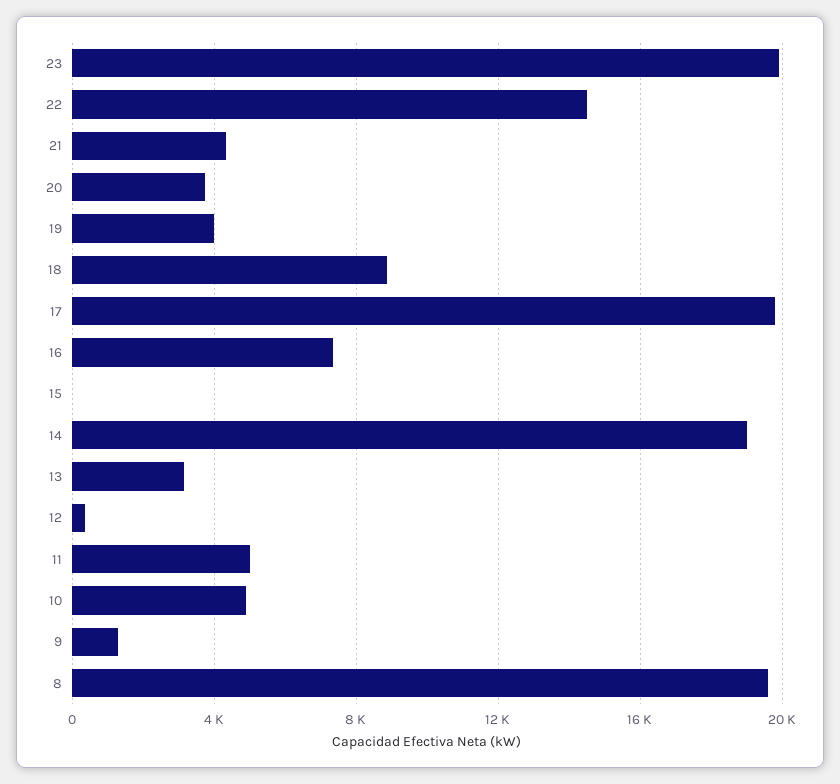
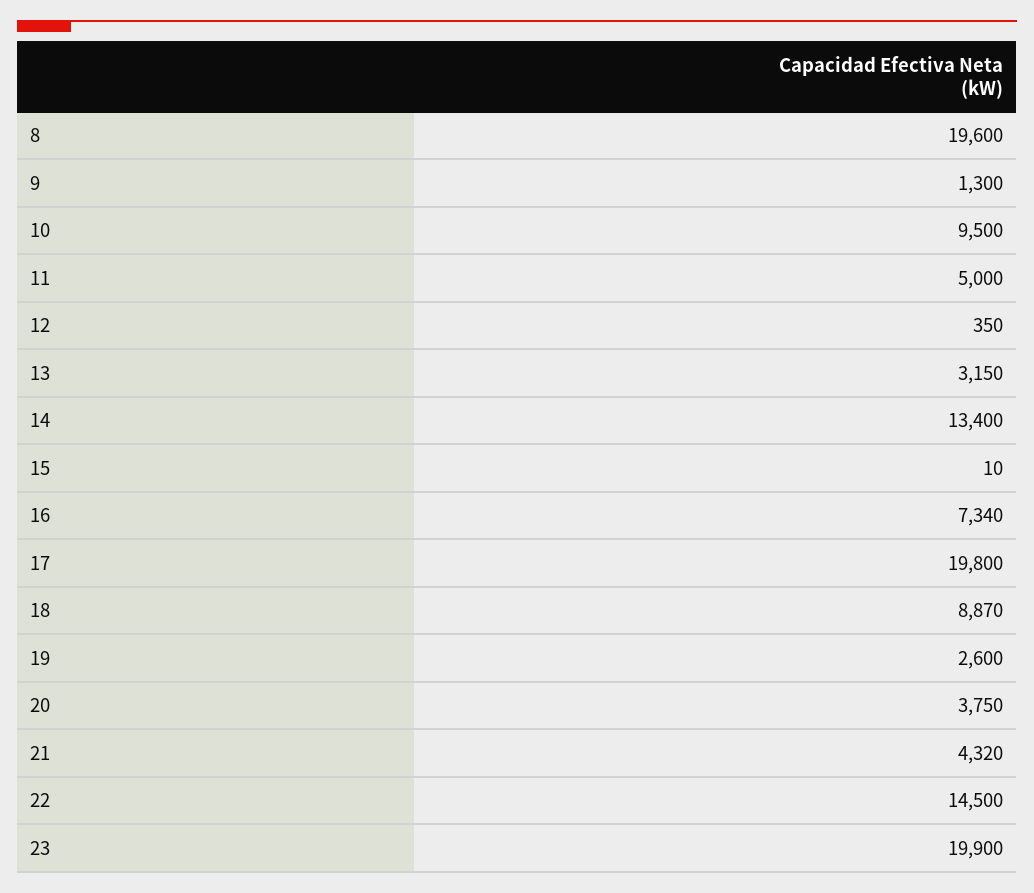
  {
    "23": 19900,
    "22": 14500,
    "21": 4320,
    "20": 3750,
-   "19": 4000,
+   "19": 2600,
    "18": 8870,
    "17": 19800,
    "16": 7340,
    "15": 10,
-   "14": 19000,
+   "14": 13400,
    "13": 3150,
    "12": 350,
    "11": 5000,
-   "10": 5000,
+   "10": 9500,
    "9": 1300,
    "8": 19600
  }

